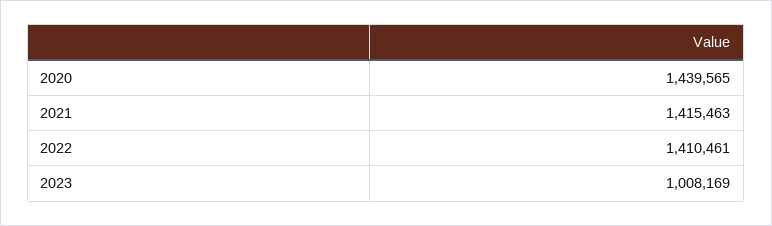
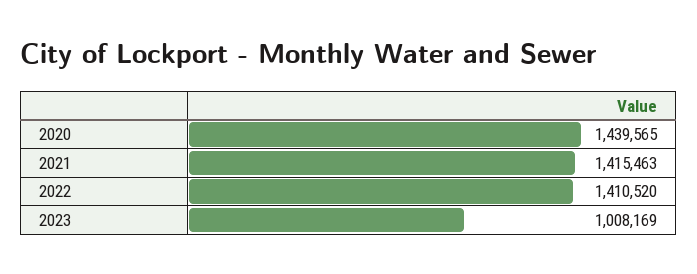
  {
    "2020": 1439565,
    "2021": 1415463,
-   "2022": 1410461,
+   "2022": 1410520,
    "2023": 1008169
  }

